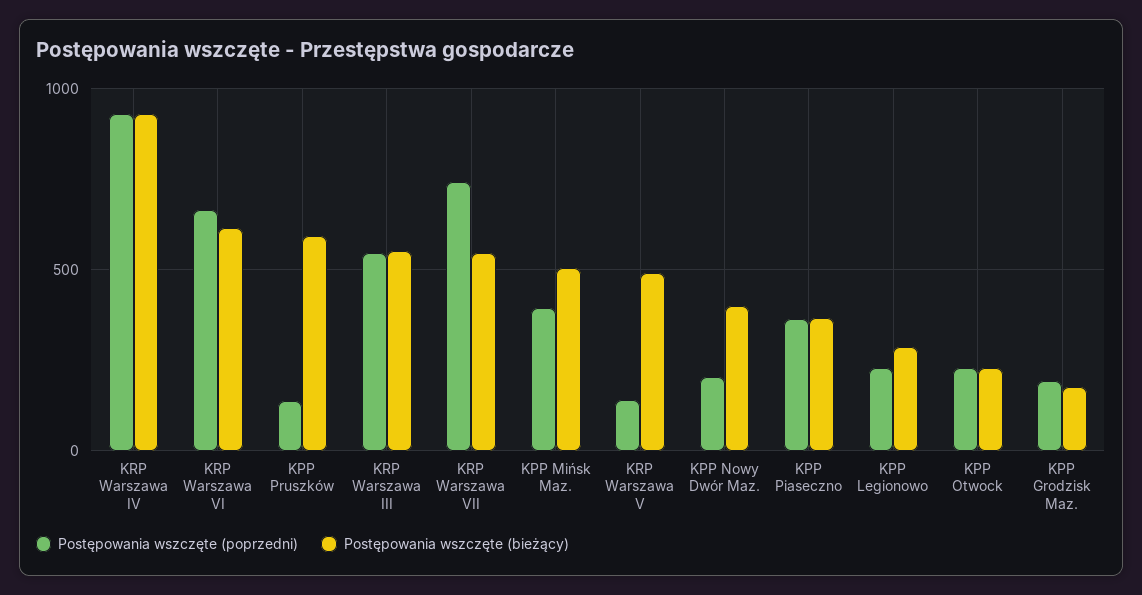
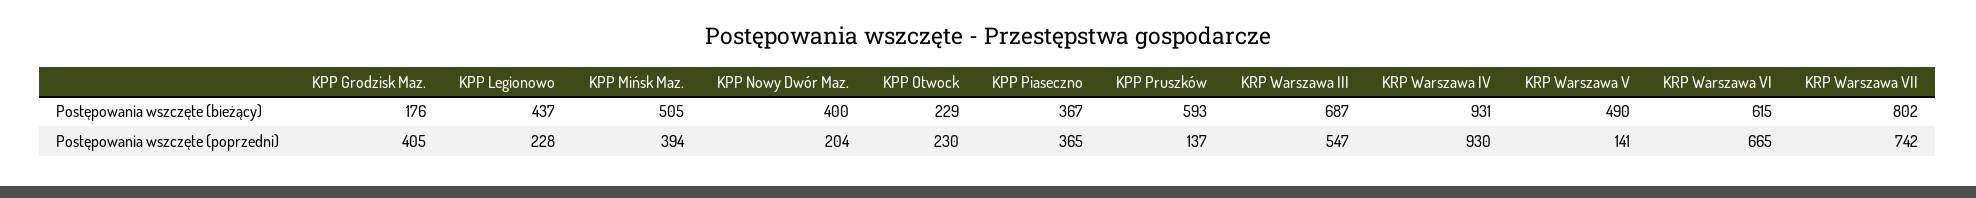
  {
    "Postępowania wszczęte (poprzedni)": {
      "KRP Warszawa IV": 930,
      "KRP Warszawa VI": 665,
      "KPP Pruszków": 137,
      "KRP Warszawa III": 547,
      "KRP Warszawa VII": 742,
      "KPP Mińsk Maz.": 394,
      "KRP Warszawa V": 141,
      "KPP Nowy Dwór Maz.": 204,
      "KPP Piaseczno": 365,
      "KPP Legionowo": 228,
      "KPP Otwock": 230,
-     "KPP Grodzisk Maz.": 200
+     "KPP Grodzisk Maz.": 405
    },
    "Postępowania wszczęte (bieżący)": {
      "KRP Warszawa IV": 931,
      "KRP Warszawa VI": 615,
      "KPP Pruszków": 593,
-     "KRP Warszawa III": 550,
+     "KRP Warszawa III": 687,
-     "KRP Warszawa VII": 550,
+     "KRP Warszawa VII": 802,
      "KPP Mińsk Maz.": 505,
      "KRP Warszawa V": 490,
      "KPP Nowy Dwór Maz.": 400,
      "KPP Piaseczno": 367,
-     "KPP Legionowo": 300,
+     "KPP Legionowo": 437,
      "KPP Otwock": 229,
      "KPP Grodzisk Maz.": 176
    }
  }

